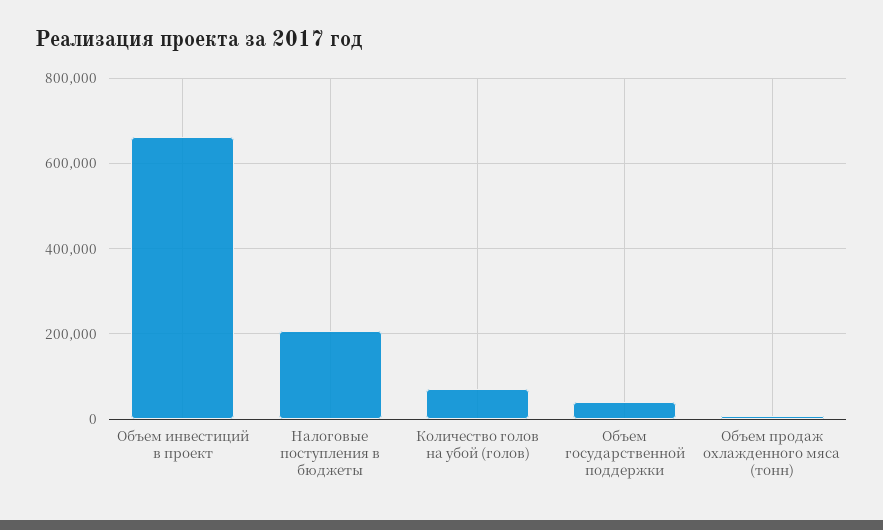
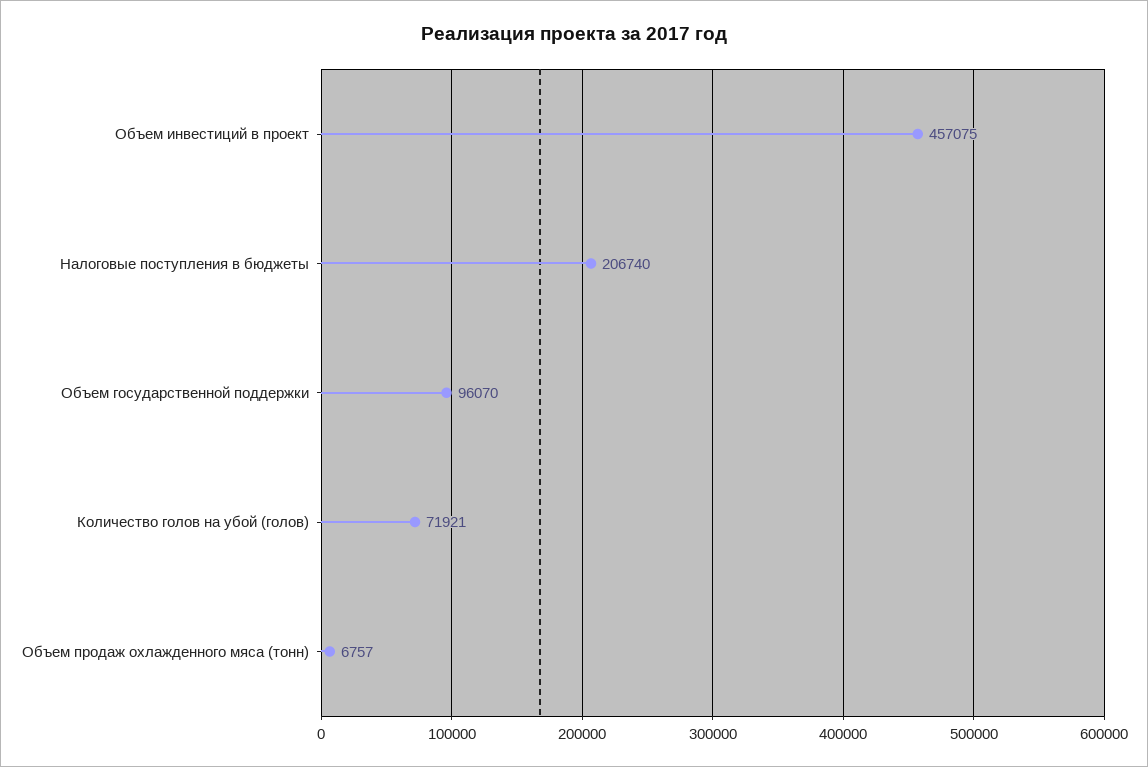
  {
-   "Объем инвестиций в проект": 660000,
+   "Объем инвестиций в проект": 457075,
    "Налоговые поступления в бюджеты": 206740,
    "Количество голов на убой (голов)": 71921,
-   "Объем государственной поддержки": 40000,
+   "Объем государственной поддержки": 96070,
    "Объем продаж охлажденного мяса (тонн)": 6757
  }

